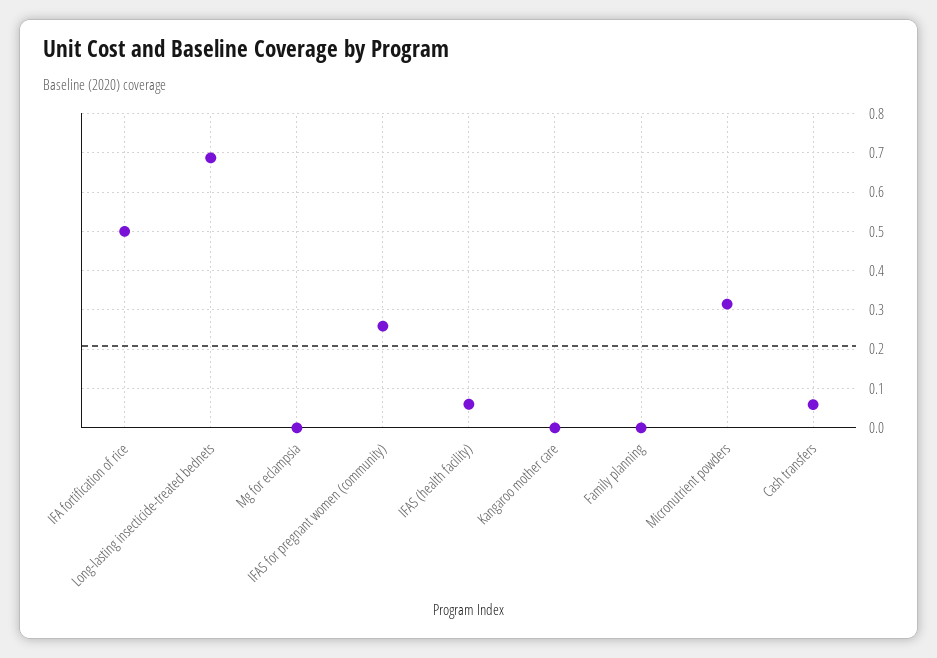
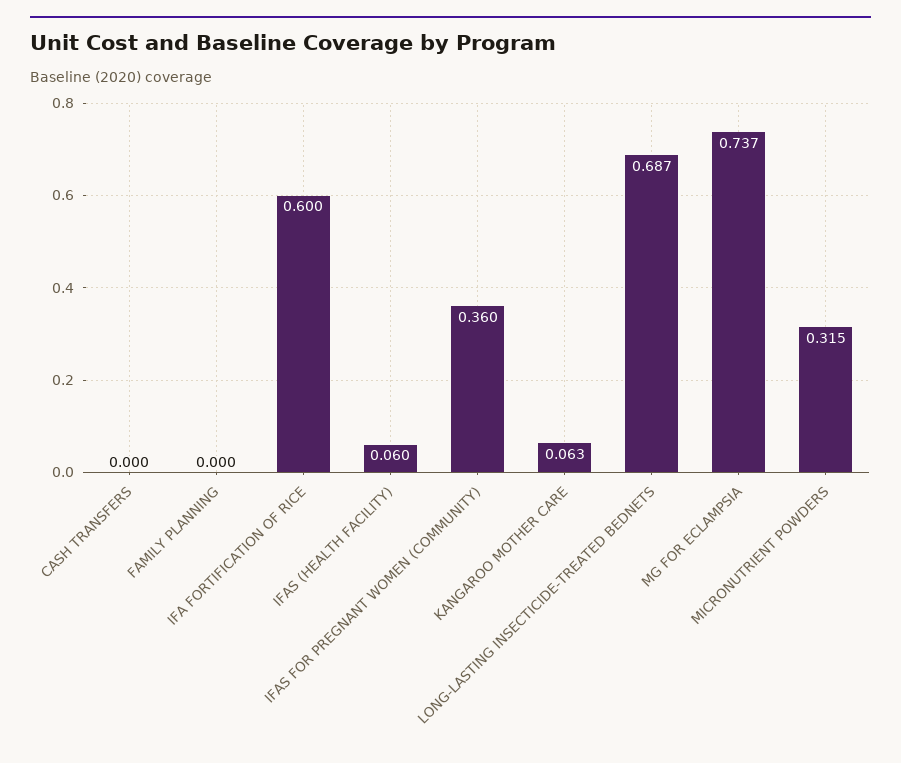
  {
-   "IFA fortification of rice": 0.5,
+   "IFA fortification of rice": 0.6,
    "Long-lasting insecticide-treated bednets": 0.687,
-   "Mg for eclampsia": 0,
+   "Mg for eclampsia": 0.737,
-   "IFAS for pregnant women (community)": 0.26,
+   "IFAS for pregnant women (community)": 0.36,
    "IFAS (health facility)": 0.06,
-   "Kangaroo mother care": 0,
+   "Kangaroo mother care": 0.063,
    "Family planning": 0,
    "Micronutrient powders": 0.315,
-   "Cash transfers": 0.06
+   "Cash transfers": 0
  }

